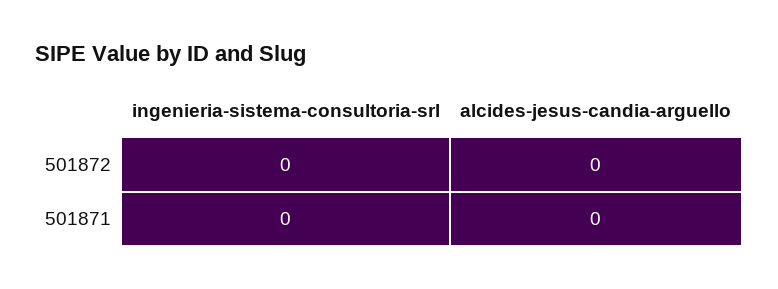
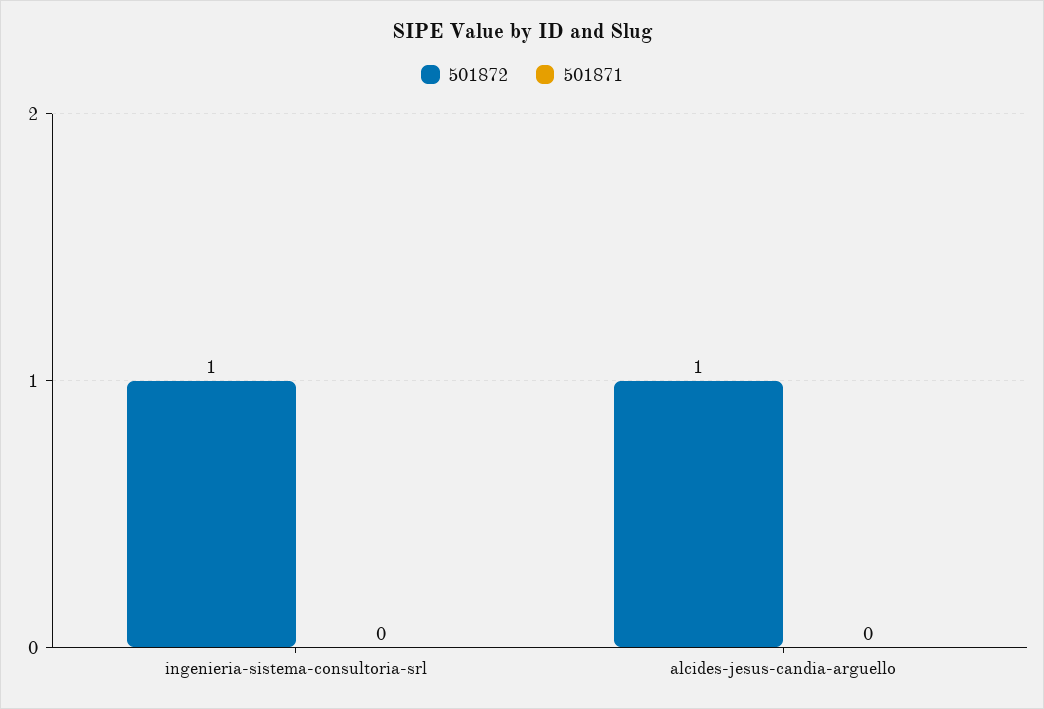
  {
    "501872": {
-     "ingenieria-sistema-consultoria-srl": 0,
+     "ingenieria-sistema-consultoria-srl": 1,
-     "alcides-jesus-candia-arguello": 0
+     "alcides-jesus-candia-arguello": 1
    },
    "501871": {
      "ingenieria-sistema-consultoria-srl": 0,
      "alcides-jesus-candia-arguello": 0
    }
  }

